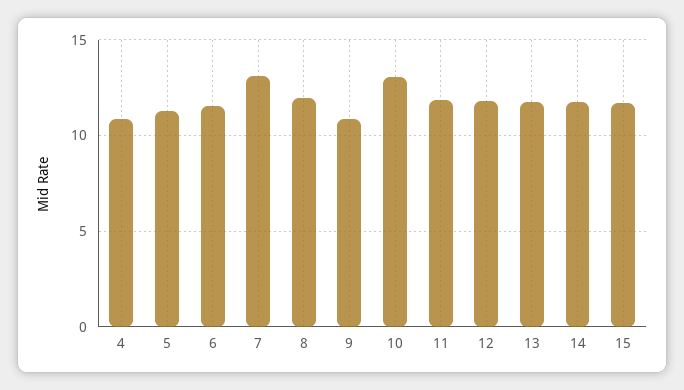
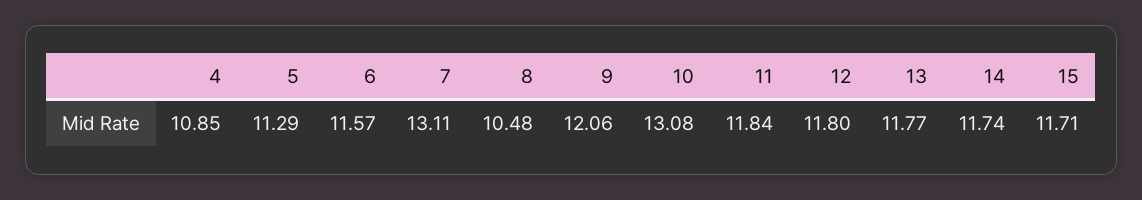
  {
    "4": 10.85,
    "5": 11.29,
    "6": 11.57,
    "7": 13.11,
-   "8": 12,
+   "8": 10.48,
-   "9": 11,
+   "9": 12.06,
    "10": 13.08,
    "11": 11.84,
    "12": 11.8,
    "13": 11.77,
    "14": 11.74,
    "15": 11.71
  }

